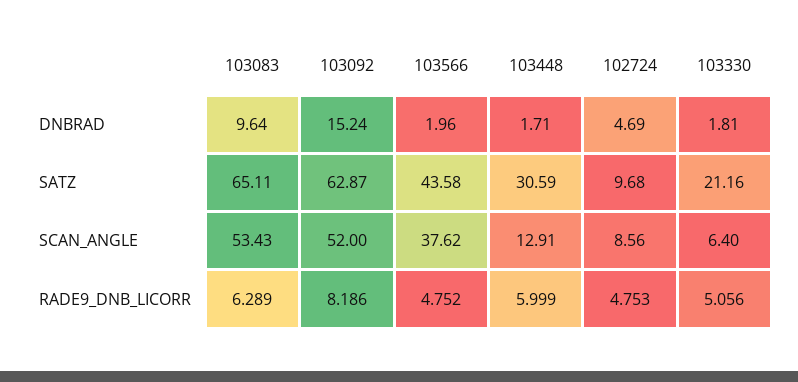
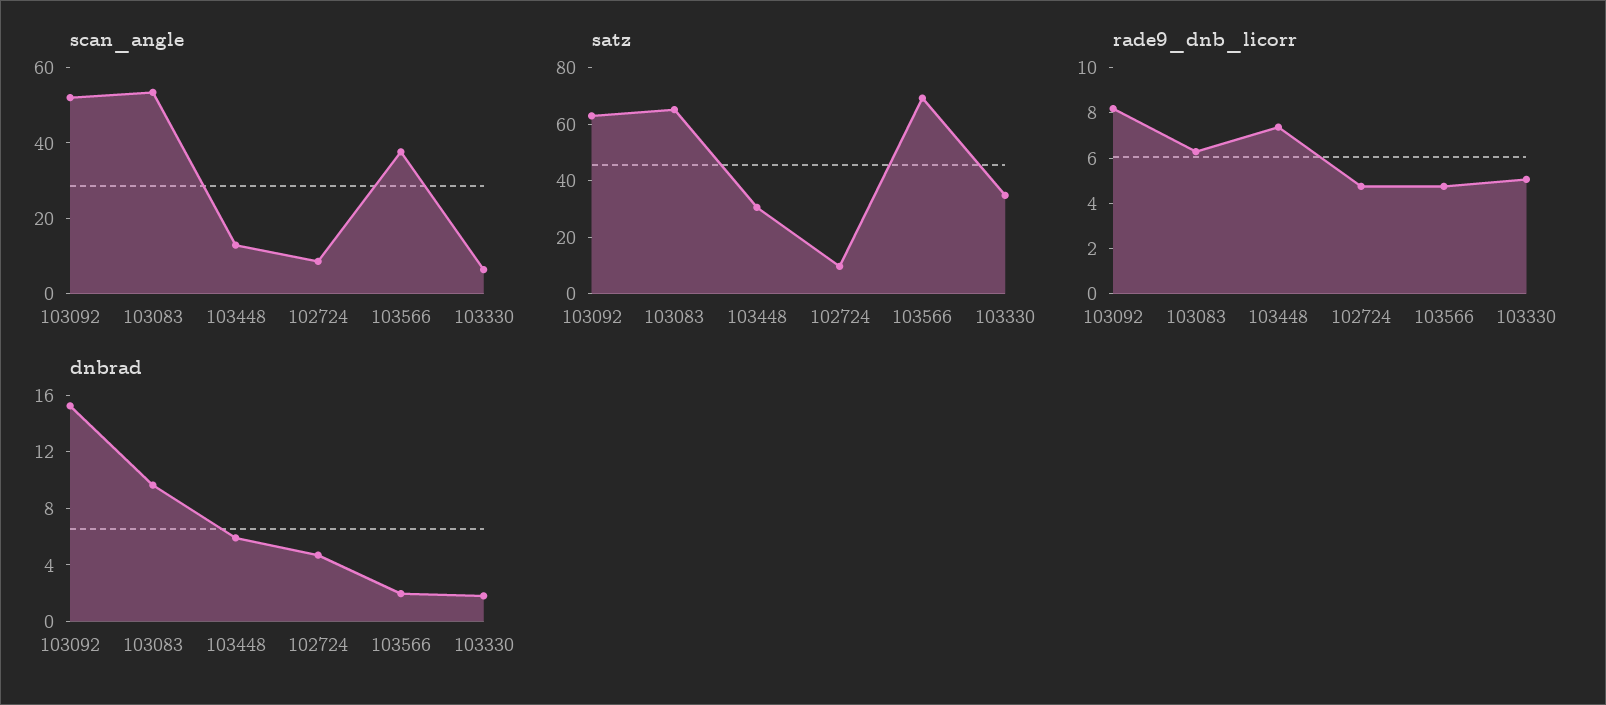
  {
    "DNBRAD": {
      "103083": 9.64,
      "103092": 15.24,
      "103566": 1.96,
-     "103448": 1.71,
+     "103448": 6,
      "102724": 4.69,
      "103330": 1.81
    },
    "SATZ": {
      "103083": 65.11,
      "103092": 62.87,
-     "103566": 43.58,
+     "103566": 70,
      "103448": 30.59,
      "102724": 9.68,
-     "103330": 21.16
+     "103330": 35
    },
    "SCAN_ANGLE": {
      "103083": 53.43,
      "103092": 52,
      "103566": 37.62,
      "103448": 12.91,
      "102724": 8.56,
      "103330": 6.4
    },
    "RADE9_DNB_LICORR": {
      "103083": 6.289,
      "103092": 8.186,
      "103566": 4.752,
-     "103448": 5.999,
+     "103448": 7.5,
      "102724": 4.753,
      "103330": 5.056
    }
  }

